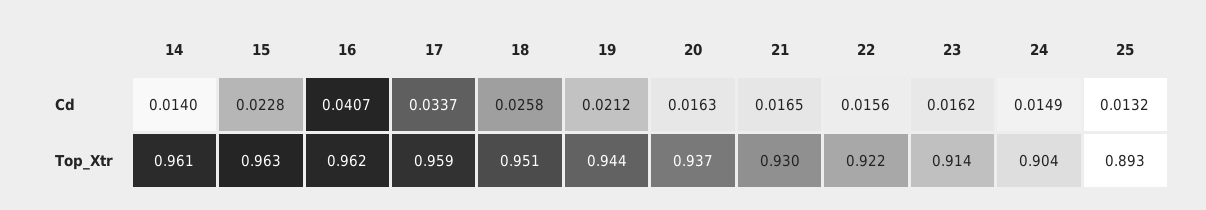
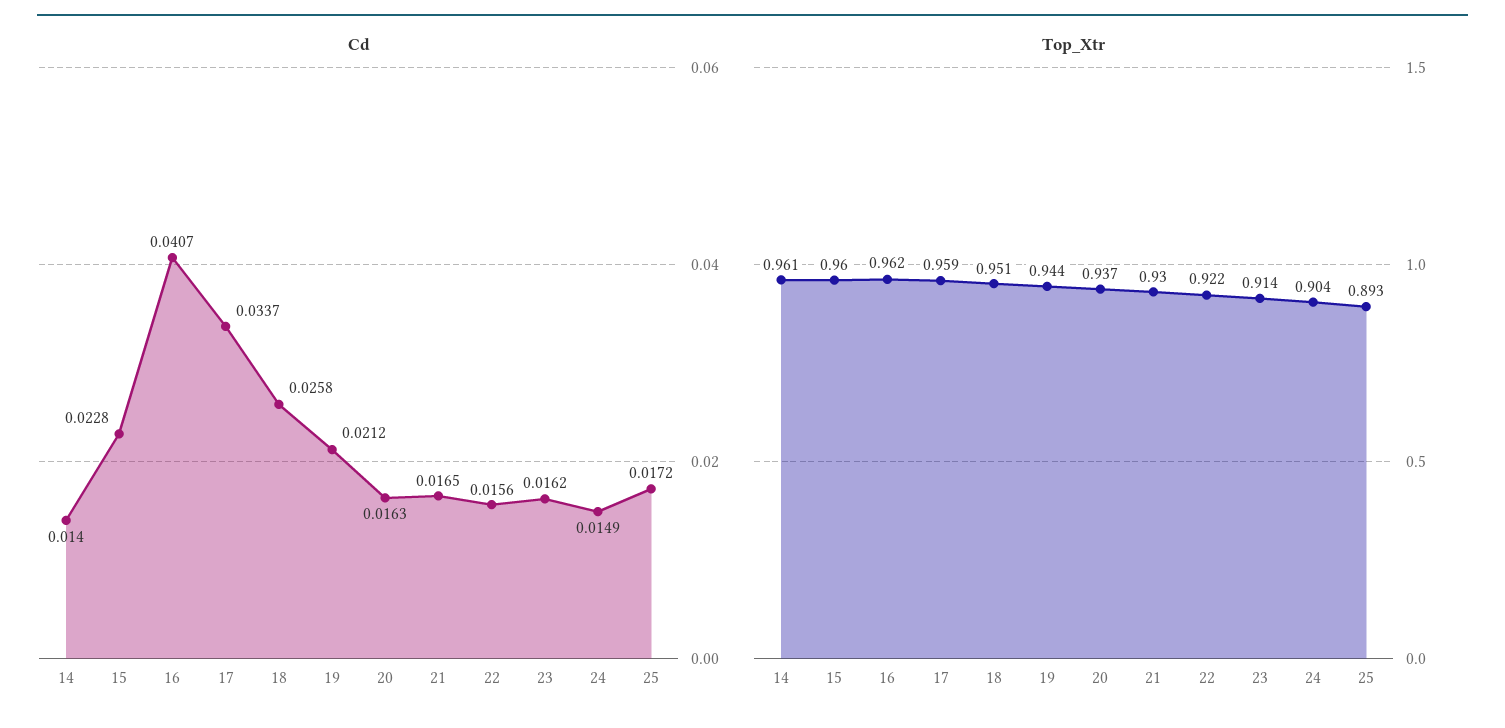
  {
    "Cd": {
      "14": 0.014,
      "15": 0.0228,
      "16": 0.0407,
      "17": 0.0337,
      "18": 0.0258,
      "19": 0.0212,
      "20": 0.0163,
      "21": 0.0165,
      "22": 0.0156,
      "23": 0.0162,
      "24": 0.0149,
-     "25": 0.0132
+     "25": 0.0172
    },
    "Top_Xtr": {
      "14": 0.961,
-     "15": 0.963,
+     "15": 0.96,
      "16": 0.962,
      "17": 0.959,
      "18": 0.951,
      "19": 0.944,
      "20": 0.937,
      "21": 0.93,
      "22": 0.922,
      "23": 0.914,
      "24": 0.904,
      "25": 0.893
    }
  }

